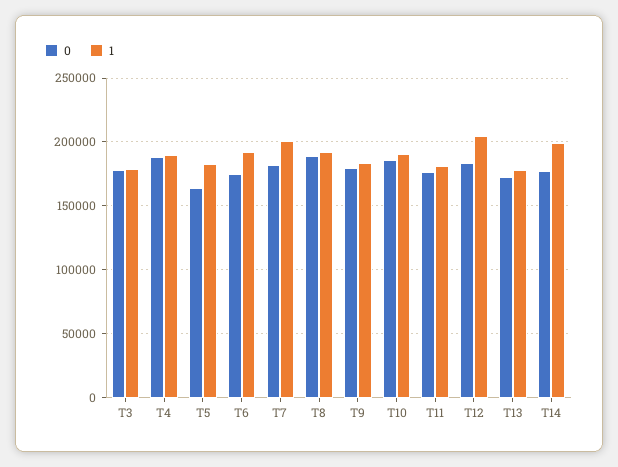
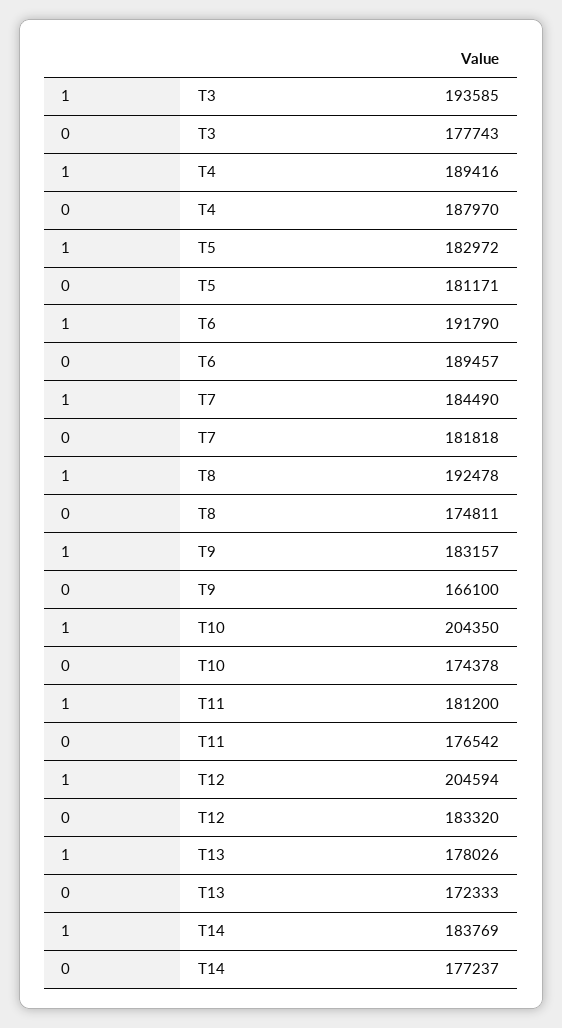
  {
    "0": {
      "T3": 177743,
      "T4": 187970,
-     "T5": 165000,
+     "T5": 181171,
-     "T6": 175000,
+     "T6": 189457,
      "T7": 181818,
-     "T8": 190000,
+     "T8": 174811,
-     "T9": 180000,
+     "T9": 166100,
-     "T10": 185000,
+     "T10": 174378,
      "T11": 176542,
      "T12": 183320,
      "T13": 172333,
      "T14": 177237
    },
    "1": {
-     "T3": 180000,
+     "T3": 193585,
      "T4": 189416,
      "T5": 182972,
      "T6": 191790,
-     "T7": 200000,
+     "T7": 184490,
      "T8": 192478,
      "T9": 183157,
-     "T10": 190000,
+     "T10": 204350,
      "T11": 181200,
      "T12": 204594,
      "T13": 178026,
-     "T14": 200000
+     "T14": 183769
    }
  }

